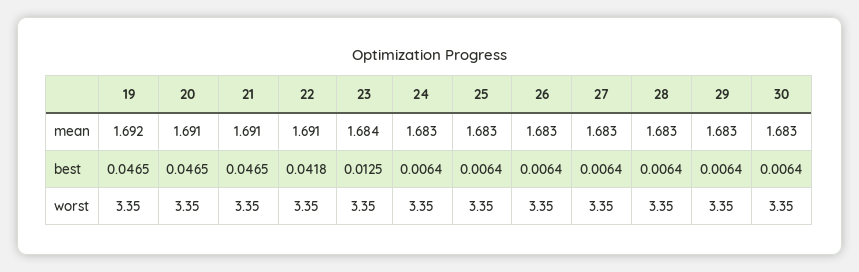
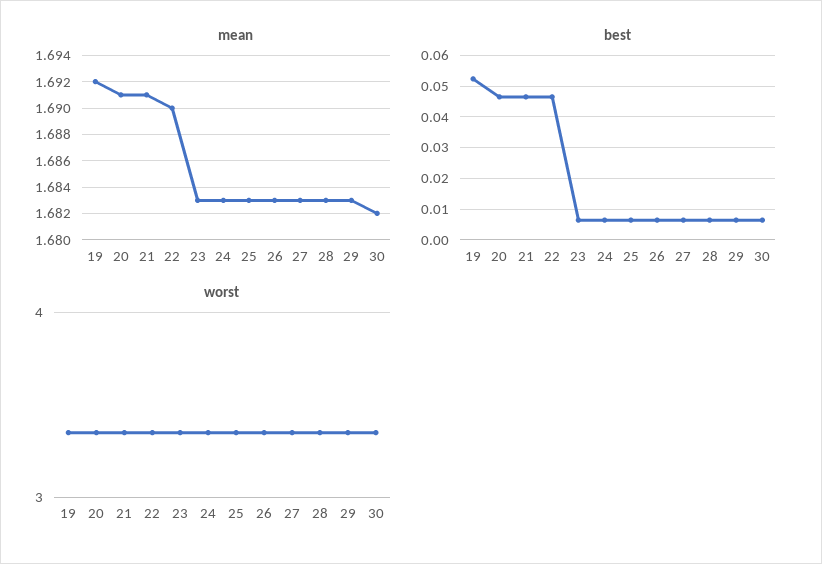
  {
    "mean": {
      "19": 1.692,
      "20": 1.691,
      "21": 1.691,
-     "22": 1.691,
+     "22": 1.69,
-     "23": 1.684,
+     "23": 1.683,
      "24": 1.683,
      "25": 1.683,
      "26": 1.683,
      "27": 1.683,
      "28": 1.683,
      "29": 1.683,
-     "30": 1.683
+     "30": 1.682
    },
    "best": {
-     "19": 0.0465,
+     "19": 0.052,
      "20": 0.0465,
      "21": 0.0465,
-     "22": 0.0418,
+     "22": 0.046,
-     "23": 0.0125,
+     "23": 0.006,
      "24": 0.0064,
      "25": 0.0064,
      "26": 0.0064,
      "27": 0.0064,
      "28": 0.0064,
      "29": 0.0064,
      "30": 0.0064
    },
    "worst": {
      "19": 3.35,
      "20": 3.35,
      "21": 3.35,
      "22": 3.35,
      "23": 3.35,
      "24": 3.35,
      "25": 3.35,
      "26": 3.35,
      "27": 3.35,
      "28": 3.35,
      "29": 3.35,
      "30": 3.35
    }
  }

